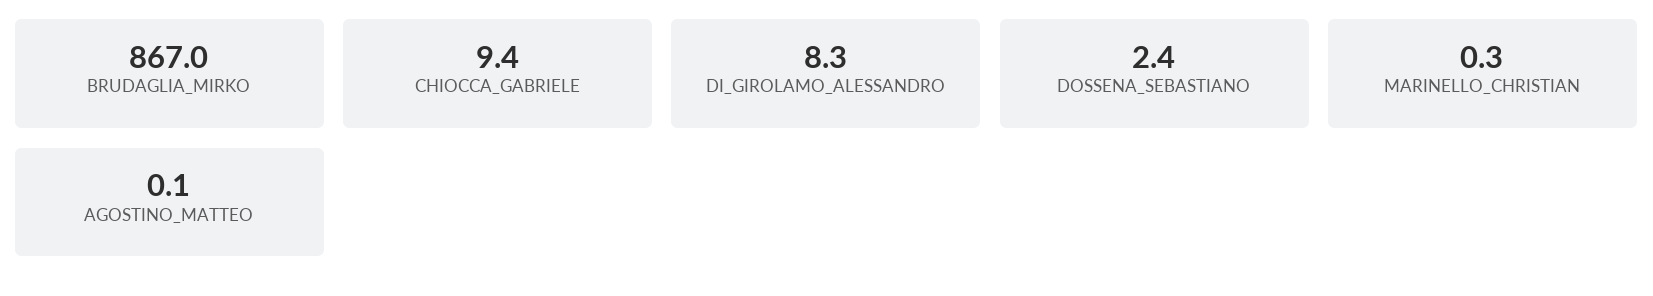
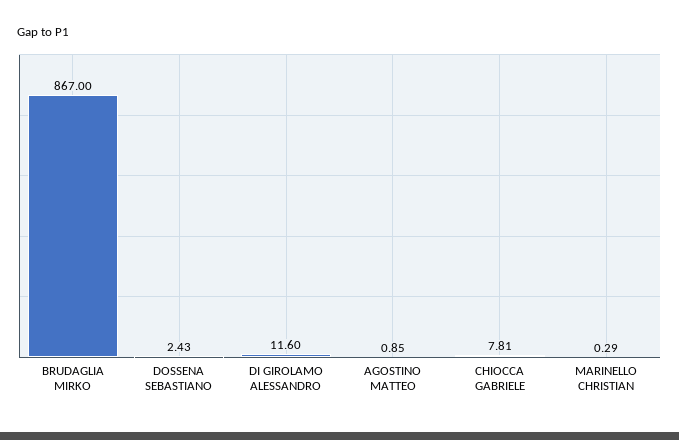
  {
    "BRUDAGLIA_MIRKO": 867,
-   "CHIOCCA_GABRIELE": 9.4,
+   "CHIOCCA_GABRIELE": 7.81,
-   "DI_GIROLAMO_ALESSANDRO": 8.3,
+   "DI_GIROLAMO_ALESSANDRO": 11.6,
    "DOSSENA_SEBASTIANO": 2.43,
    "MARINELLO_CHRISTIAN": 0.29,
-   "AGOSTINO_MATTEO": 0.1
+   "AGOSTINO_MATTEO": 0.85
  }

